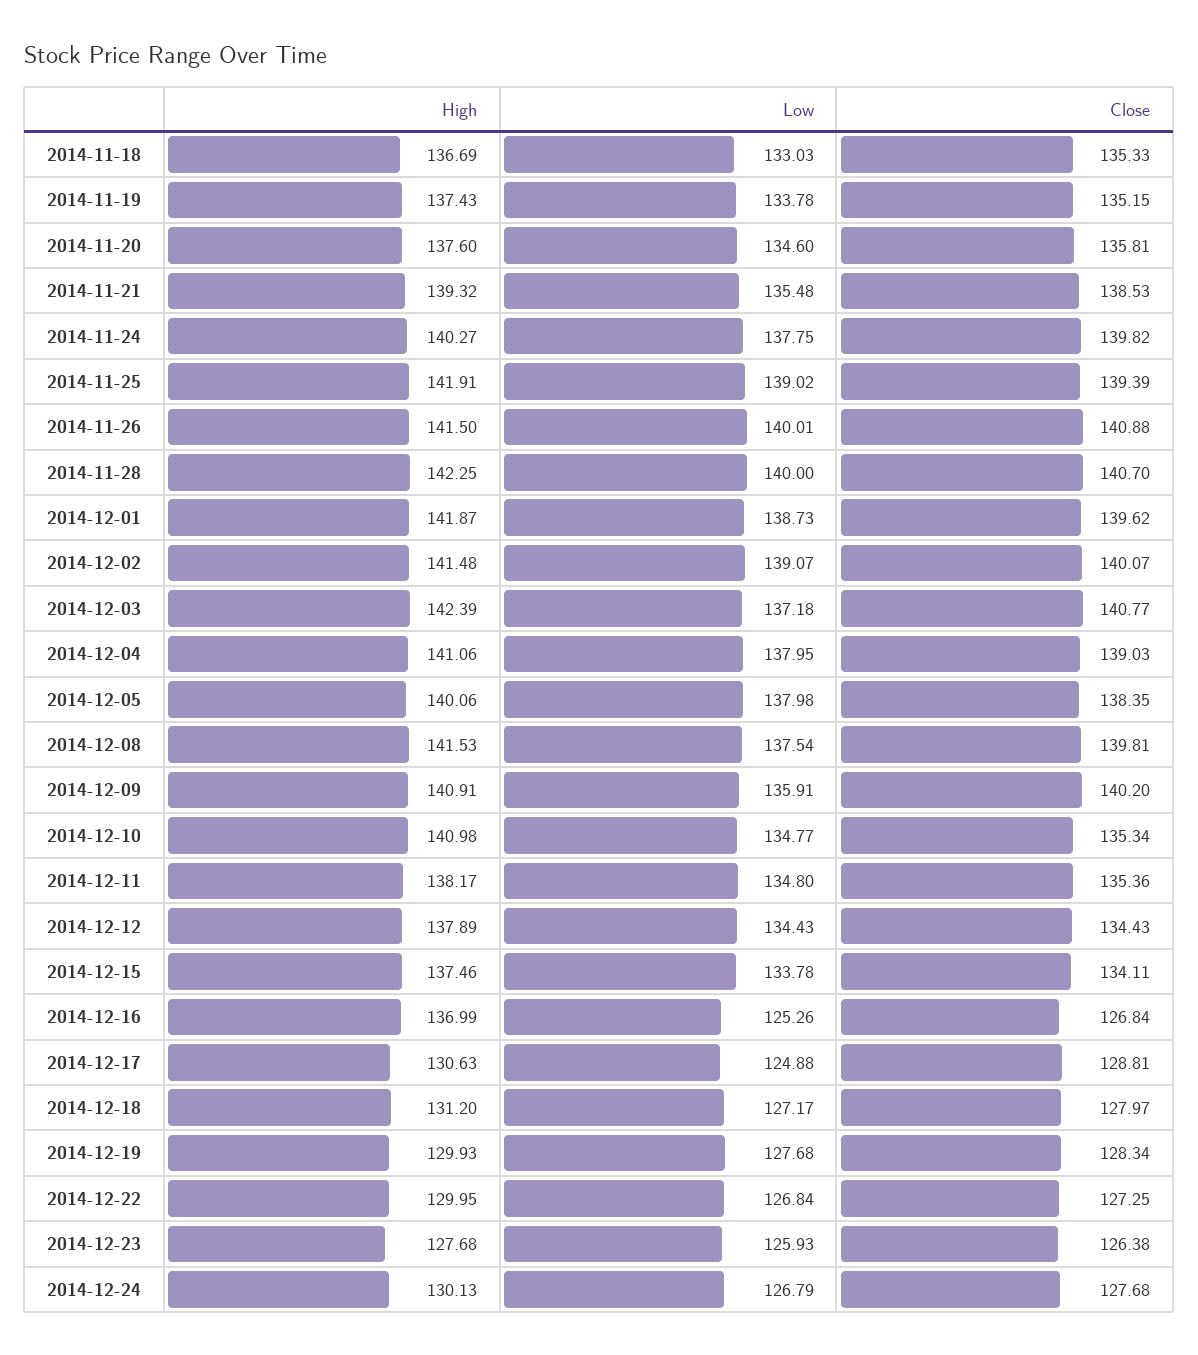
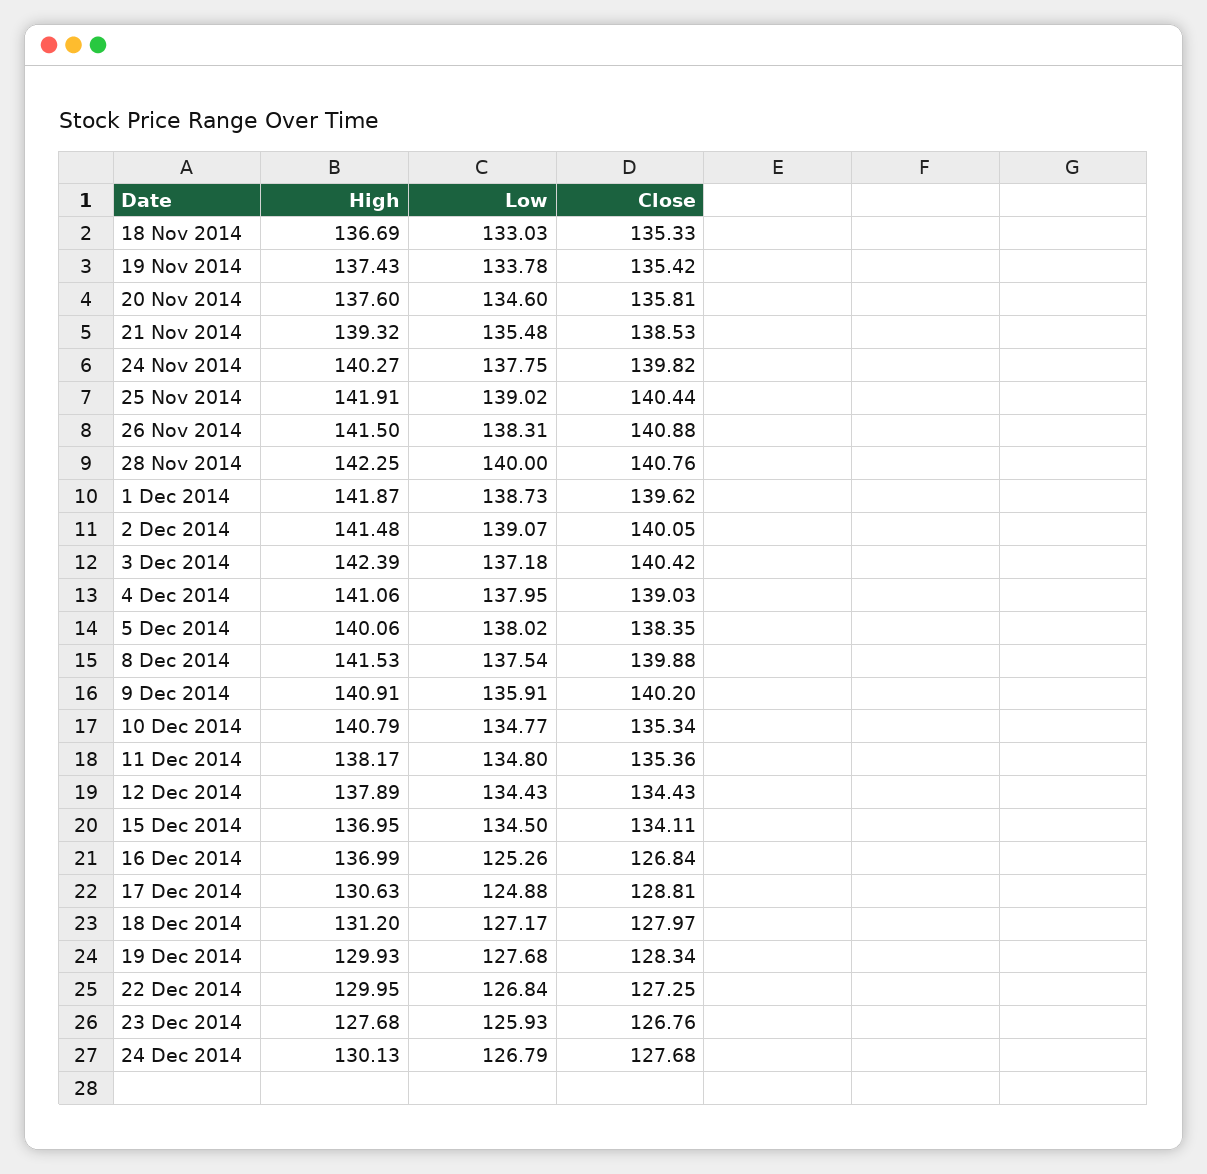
  {
    "High": {
      "2014-11-18": 136.69,
      "2014-11-19": 137.43,
      "2014-11-20": 137.6,
      "2014-11-21": 139.32,
      "2014-11-24": 140.27,
      "2014-11-25": 141.91,
      "2014-11-26": 141.5,
      "2014-11-28": 142.25,
      "2014-12-01": 141.87,
      "2014-12-02": 141.48,
      "2014-12-03": 142.39,
      "2014-12-04": 141.06,
      "2014-12-05": 140.06,
      "2014-12-08": 141.53,
      "2014-12-09": 140.91,
-     "2014-12-10": 140.98,
+     "2014-12-10": 140.79,
      "2014-12-11": 138.17,
      "2014-12-12": 137.89,
-     "2014-12-15": 137.46,
+     "2014-12-15": 136.95,
      "2014-12-16": 136.99,
      "2014-12-17": 130.63,
      "2014-12-18": 131.2,
      "2014-12-19": 129.93,
      "2014-12-22": 129.95,
      "2014-12-23": 127.68,
      "2014-12-24": 130.13
    },
    "Low": {
      "2014-11-18": 133.03,
      "2014-11-19": 133.78,
      "2014-11-20": 134.6,
      "2014-11-21": 135.48,
      "2014-11-24": 137.75,
      "2014-11-25": 139.02,
-     "2014-11-26": 140.01,
+     "2014-11-26": 138.31,
      "2014-11-28": 140,
      "2014-12-01": 138.73,
      "2014-12-02": 139.07,
      "2014-12-03": 137.18,
      "2014-12-04": 137.95,
-     "2014-12-05": 137.98,
+     "2014-12-05": 138.02,
      "2014-12-08": 137.54,
      "2014-12-09": 135.91,
      "2014-12-10": 134.77,
      "2014-12-11": 134.8,
      "2014-12-12": 134.43,
-     "2014-12-15": 133.78,
+     "2014-12-15": 134.5,
      "2014-12-16": 125.26,
      "2014-12-17": 124.88,
      "2014-12-18": 127.17,
      "2014-12-19": 127.68,
      "2014-12-22": 126.84,
      "2014-12-23": 125.93,
      "2014-12-24": 126.79
    },
    "Close": {
      "2014-11-18": 135.33,
-     "2014-11-19": 135.15,
+     "2014-11-19": 135.42,
      "2014-11-20": 135.81,
      "2014-11-21": 138.53,
      "2014-11-24": 139.82,
-     "2014-11-25": 139.39,
+     "2014-11-25": 140.44,
      "2014-11-26": 140.88,
-     "2014-11-28": 140.7,
+     "2014-11-28": 140.76,
      "2014-12-01": 139.62,
-     "2014-12-02": 140.07,
+     "2014-12-02": 140.05,
-     "2014-12-03": 140.77,
+     "2014-12-03": 140.42,
      "2014-12-04": 139.03,
      "2014-12-05": 138.35,
-     "2014-12-08": 139.81,
+     "2014-12-08": 139.88,
      "2014-12-09": 140.2,
      "2014-12-10": 135.34,
      "2014-12-11": 135.36,
      "2014-12-12": 134.43,
      "2014-12-15": 134.11,
      "2014-12-16": 126.84,
      "2014-12-17": 128.81,
      "2014-12-18": 127.97,
      "2014-12-19": 128.34,
      "2014-12-22": 127.25,
-     "2014-12-23": 126.38,
+     "2014-12-23": 126.76,
      "2014-12-24": 127.68
    }
  }

